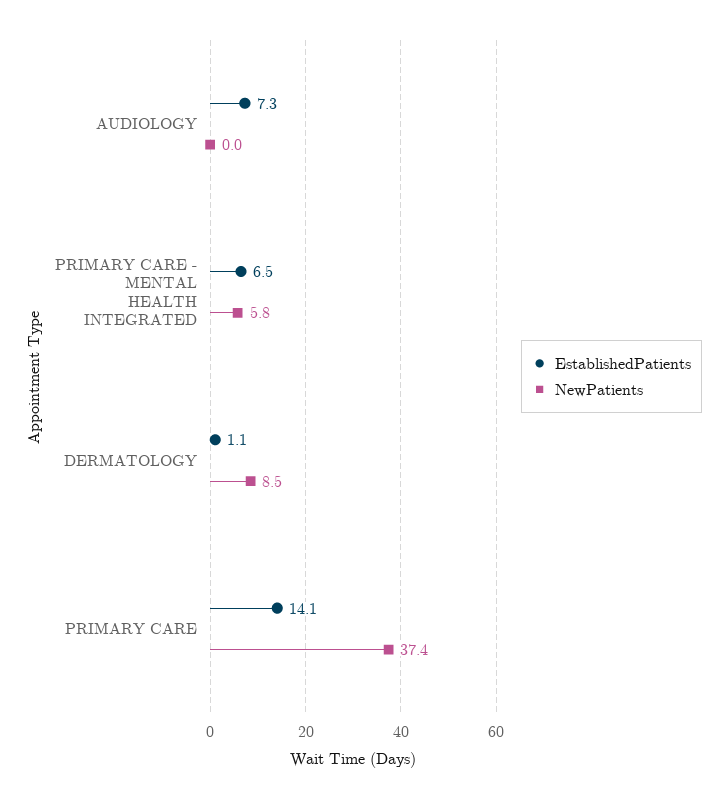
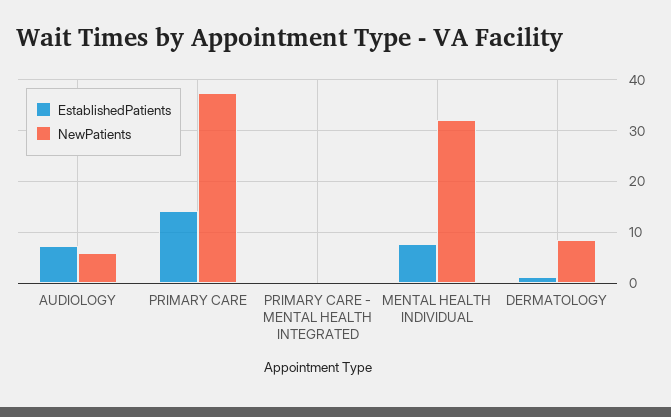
  {
    "EstablishedPatients": {
      "AUDIOLOGY": 7.3,
-     "PRIMARY CARE - MENTAL HEALTH INTEGRATED": 6.5,
+     "PRIMARY CARE - MENTAL HEALTH INTEGRATED": 0,
      "DERMATOLOGY": 1.1,
-     "PRIMARY CARE": 14.1
+     "PRIMARY CARE": 14.1,
+     "MENTAL HEALTH INDIVIDUAL": 8
    },
    "NewPatients": {
-     "AUDIOLOGY": 0,
+     "AUDIOLOGY": 6,
-     "PRIMARY CARE - MENTAL HEALTH INTEGRATED": 5.8,
+     "PRIMARY CARE - MENTAL HEALTH INTEGRATED": 0,
      "DERMATOLOGY": 8.5,
-     "PRIMARY CARE": 37.4
+     "PRIMARY CARE": 37.4,
+     "MENTAL HEALTH INDIVIDUAL": 32
    }
  }

